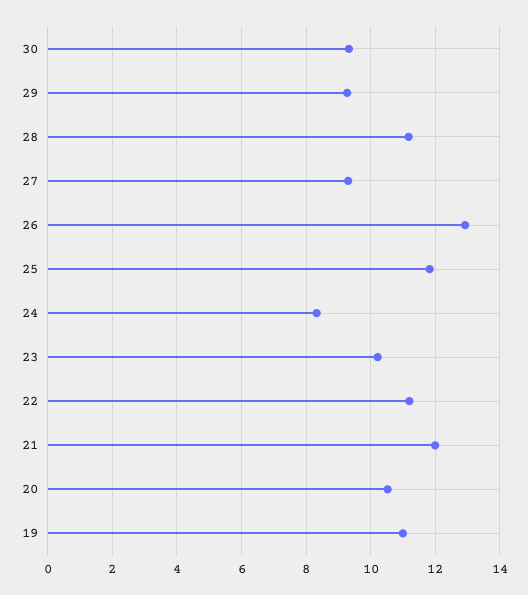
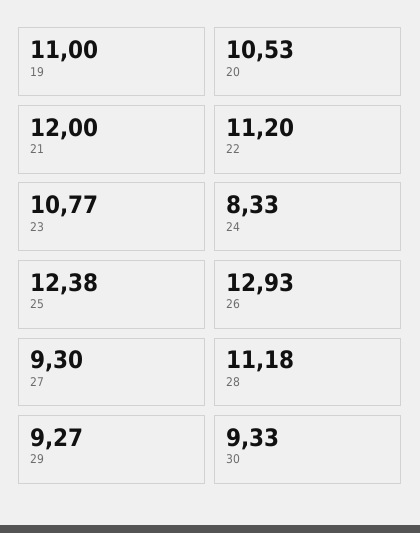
  {
    "30": 9.33,
    "29": 9.27,
    "28": 11.18,
    "27": 9.3,
    "26": 12.93,
-   "25": 11.8,
+   "25": 12.38,
    "24": 8.33,
-   "23": 10.2,
+   "23": 10.77,
    "22": 11.2,
    "21": 12,
    "20": 10.53,
    "19": 11
  }

